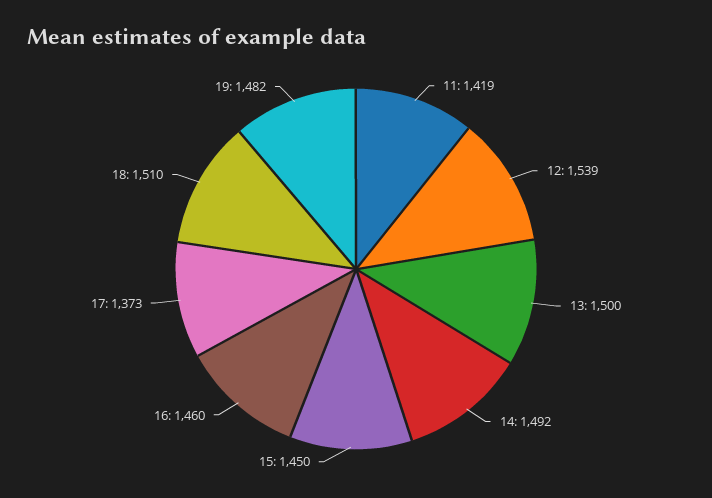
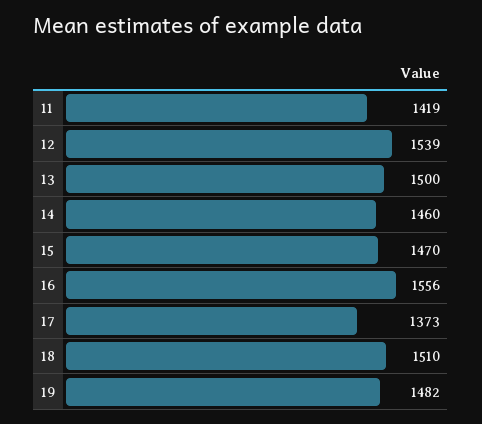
  {
    "11": 1419,
    "12": 1539,
    "13": 1500,
-   "14": 1492,
+   "14": 1460,
-   "15": 1450,
+   "15": 1470,
-   "16": 1460,
+   "16": 1556,
    "17": 1373,
    "18": 1510,
    "19": 1482
  }

